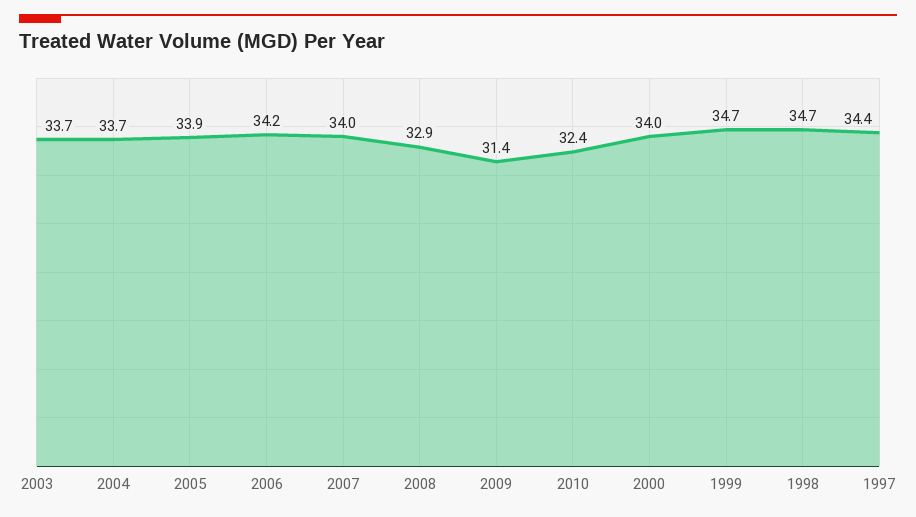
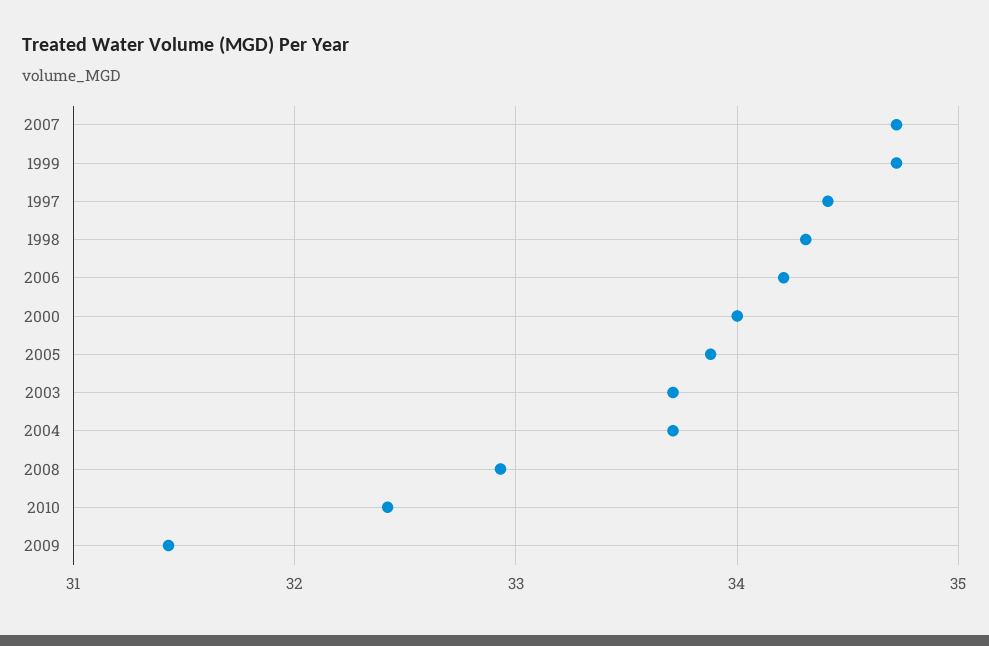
  {
    "2003": 33.7,
    "2004": 33.7,
    "2005": 33.9,
    "2006": 34.2,
-   "2007": 34,
+   "2007": 34.7,
    "2008": 32.9,
    "2009": 31.4,
    "2010": 32.4,
    "2000": 34,
    "1999": 34.7,
-   "1998": 34.7,
+   "1998": 34.3,
    "1997": 34.4
  }

